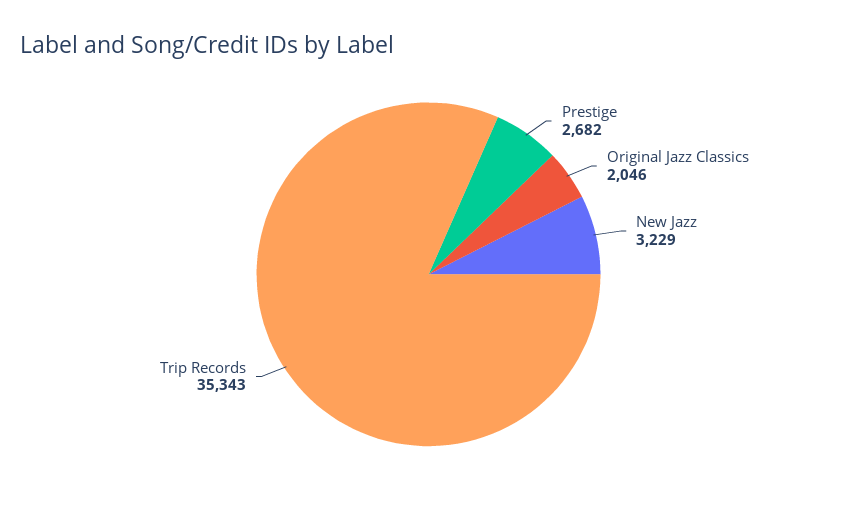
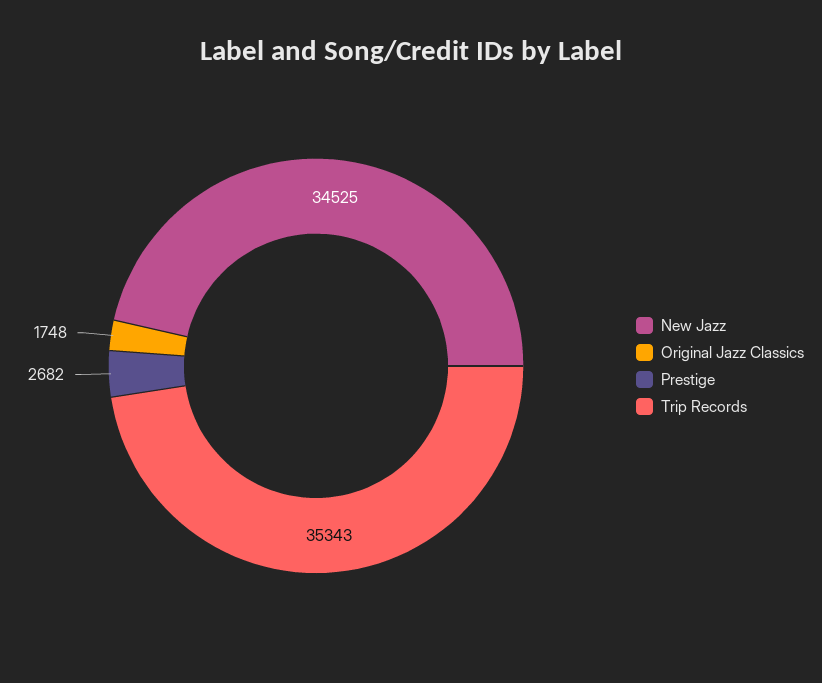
  {
    "Prestige": 2682,
-   "Original Jazz Classics": 2046,
+   "Original Jazz Classics": 1748,
-   "New Jazz": 3229,
+   "New Jazz": 34525,
    "Trip Records": 35343
  }

